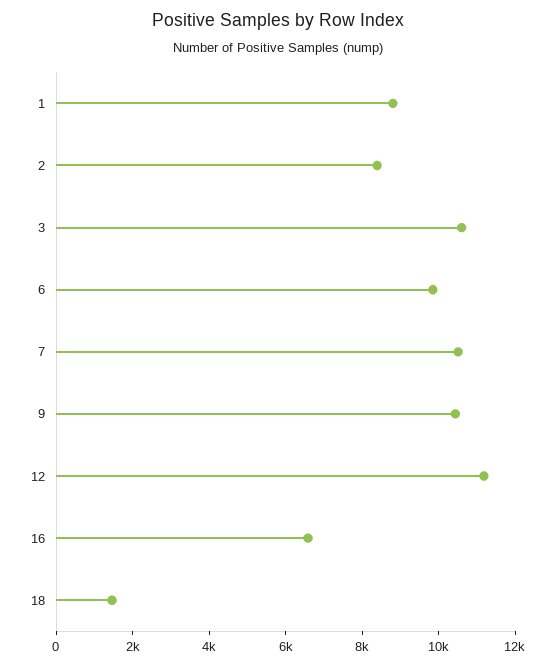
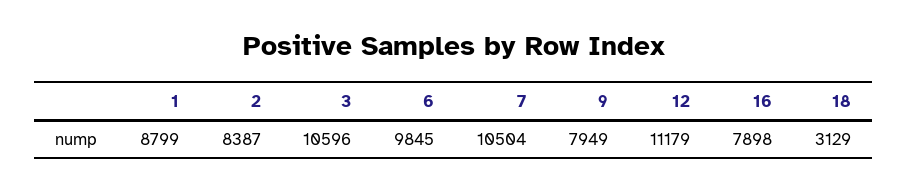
  {
    "1": 8799,
    "2": 8387,
    "3": 10596,
    "6": 9845,
    "7": 10504,
-   "9": 10500,
+   "9": 7949,
    "12": 11179,
-   "16": 6500,
+   "16": 7898,
-   "18": 1500
+   "18": 3129
  }

